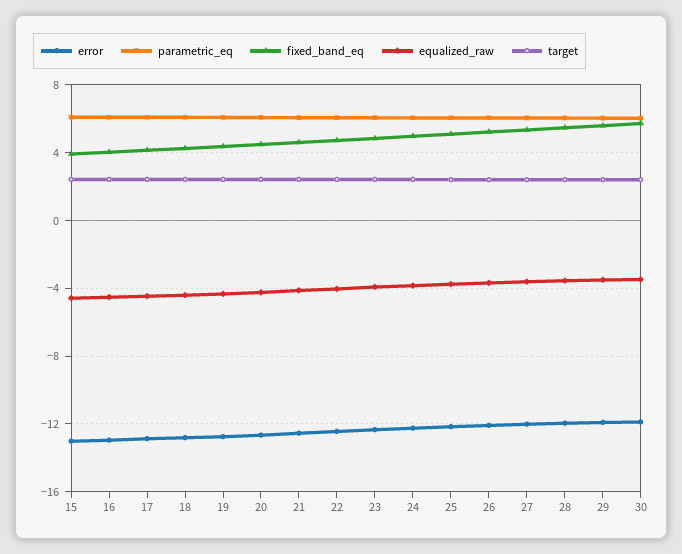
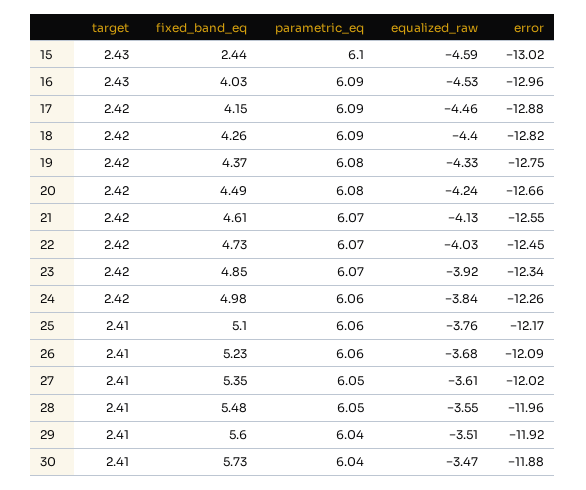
  {
    "error": {
      "15": -13.02,
      "16": -12.96,
      "17": -12.88,
      "18": -12.82,
      "19": -12.75,
      "20": -12.66,
      "21": -12.55,
      "22": -12.45,
      "23": -12.34,
      "24": -12.26,
      "25": -12.17,
      "26": -12.09,
      "27": -12.02,
      "28": -11.96,
      "29": -11.92,
      "30": -11.88
    },
    "parametric_eq": {
      "15": 6.1,
      "16": 6.09,
      "17": 6.09,
      "18": 6.09,
      "19": 6.08,
      "20": 6.08,
      "21": 6.07,
      "22": 6.07,
      "23": 6.07,
      "24": 6.06,
      "25": 6.06,
      "26": 6.06,
      "27": 6.05,
      "28": 6.05,
      "29": 6.04,
      "30": 6.04
    },
    "fixed_band_eq": {
-     "15": 4,
+     "15": 2.44,
      "16": 4.03,
      "17": 4.15,
      "18": 4.26,
      "19": 4.37,
      "20": 4.49,
      "21": 4.61,
      "22": 4.73,
      "23": 4.85,
      "24": 4.98,
      "25": 5.1,
      "26": 5.23,
      "27": 5.35,
      "28": 5.48,
      "29": 5.6,
      "30": 5.73
    },
    "equalized_raw": {
      "15": -4.59,
      "16": -4.53,
      "17": -4.46,
      "18": -4.4,
      "19": -4.33,
      "20": -4.24,
      "21": -4.13,
      "22": -4.03,
      "23": -3.92,
      "24": -3.84,
      "25": -3.76,
      "26": -3.68,
      "27": -3.61,
      "28": -3.55,
      "29": -3.51,
      "30": -3.47
    },
    "target": {
      "15": 2.43,
      "16": 2.43,
      "17": 2.42,
      "18": 2.42,
      "19": 2.42,
      "20": 2.42,
      "21": 2.42,
      "22": 2.42,
      "23": 2.42,
      "24": 2.42,
      "25": 2.41,
      "26": 2.41,
      "27": 2.41,
      "28": 2.41,
      "29": 2.41,
      "30": 2.41
    }
  }

